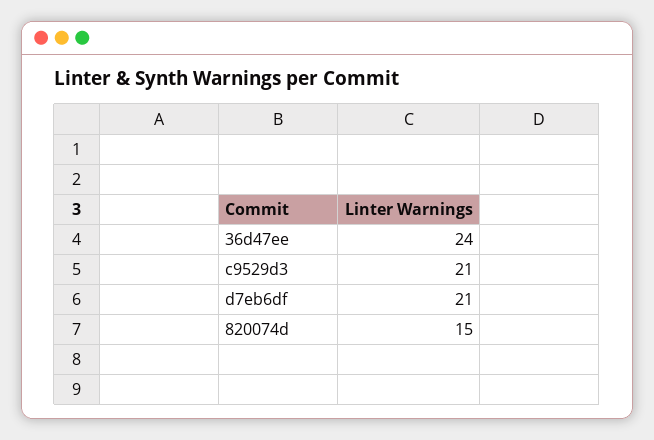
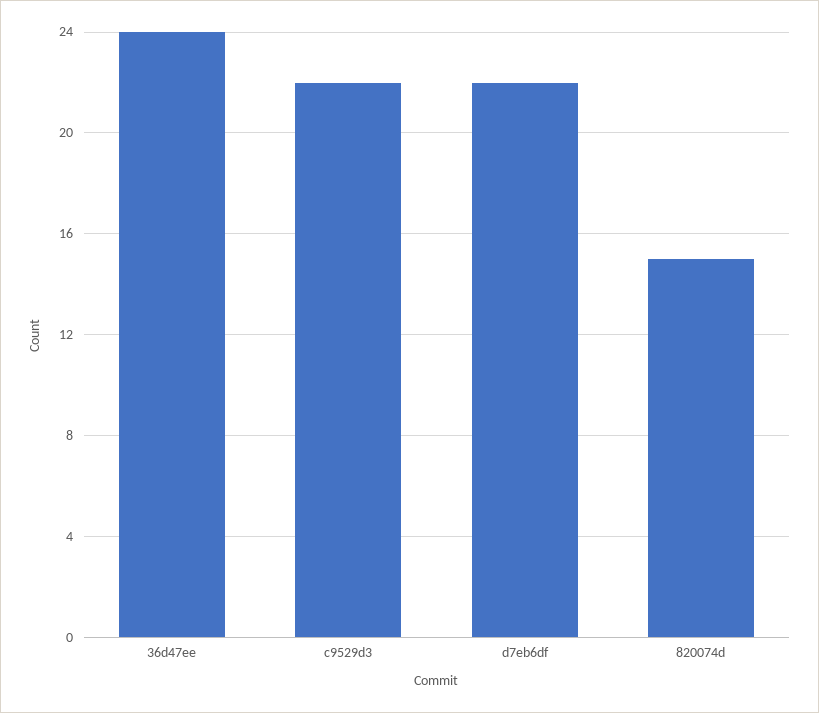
  {
    "36d47ee": 24,
-   "c9529d3": 21,
+   "c9529d3": 22,
-   "d7eb6df": 21,
+   "d7eb6df": 22,
    "820074d": 15
  }

